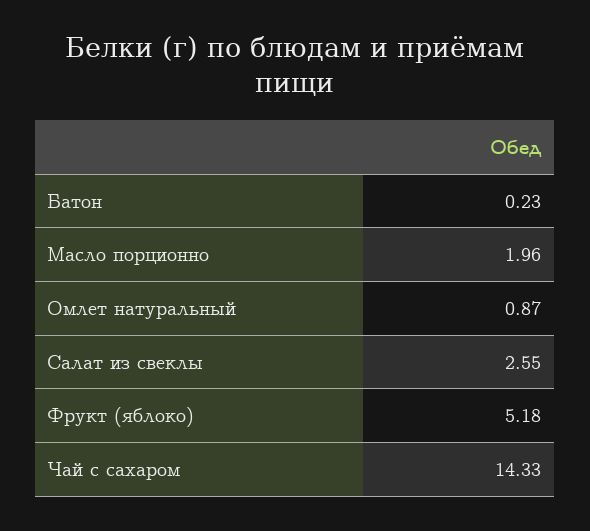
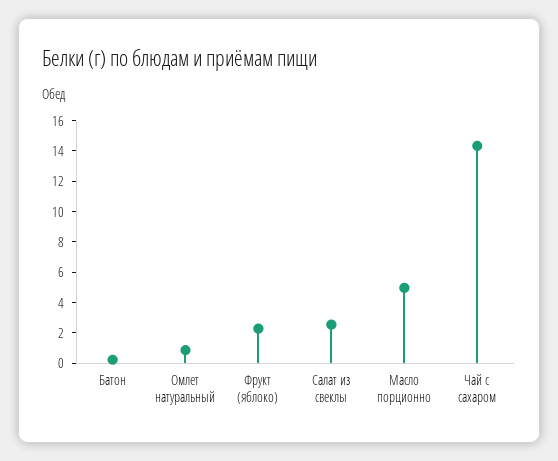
  {
    "Батон": 0.23,
-   "Масло порционно": 1.96,
+   "Масло порционно": 5,
    "Омлет натуральный": 0.87,
    "Салат из свеклы": 2.55,
-   "Фрукт (яблоко)": 5.18,
+   "Фрукт (яблоко)": 2,
    "Чай с сахаром": 14.33
  }

